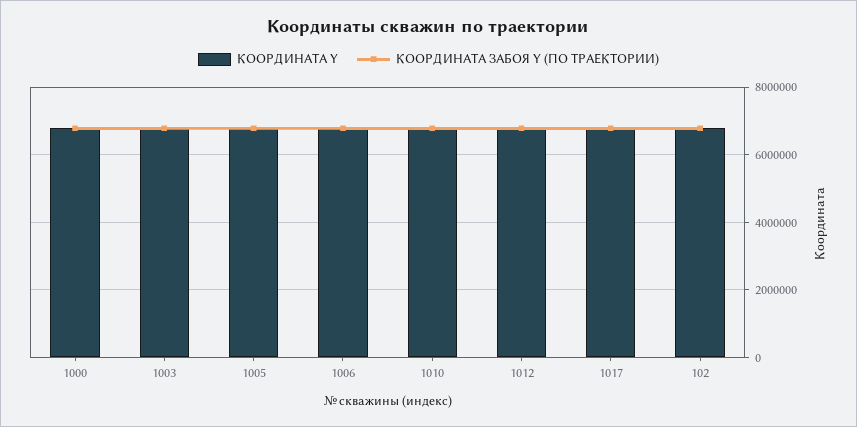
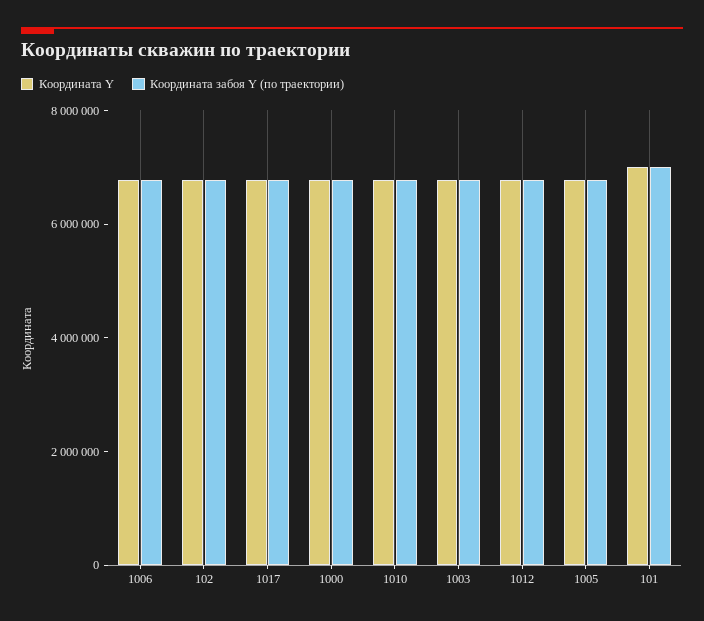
  {
    "КООРДИНАТА Y": {
      "1000": 6800000,
      "1003": 6800000,
      "1005": 6800000,
      "1006": 6800000,
      "1010": 6800000,
      "1012": 6800000,
      "1017": 6800000,
-     "102": 6800000
+     "102": 6800000,
+     "101": 7000000
    },
    "КООРДИНАТА ЗАБОЯ Y (ПО ТРАЕКТОРИИ)": {
      "1000": 6800000,
      "1003": 6800000,
      "1005": 6800000,
      "1006": 6800000,
      "1010": 6800000,
      "1012": 6800000,
      "1017": 6800000,
-     "102": 6800000
+     "102": 6800000,
+     "101": 7000000
    }
  }

